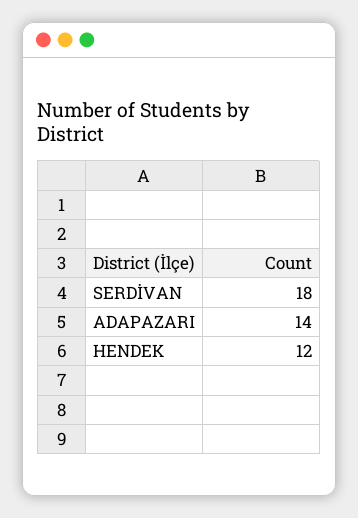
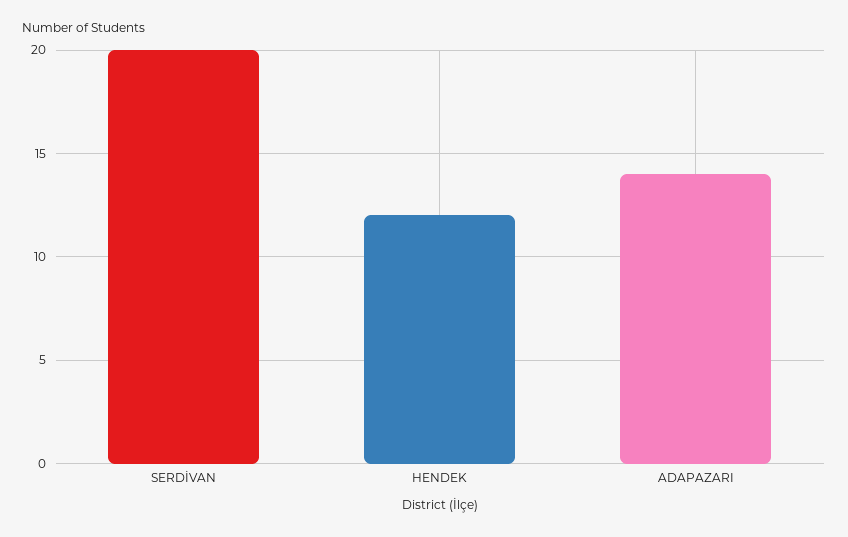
  {
-   "SERDİVAN": 18,
+   "SERDİVAN": 20,
    "ADAPAZARI": 14,
    "HENDEK": 12
  }

